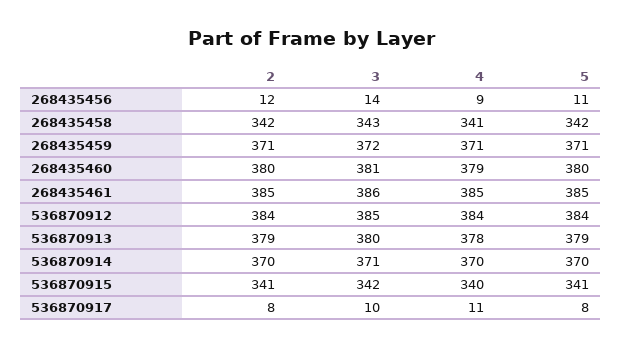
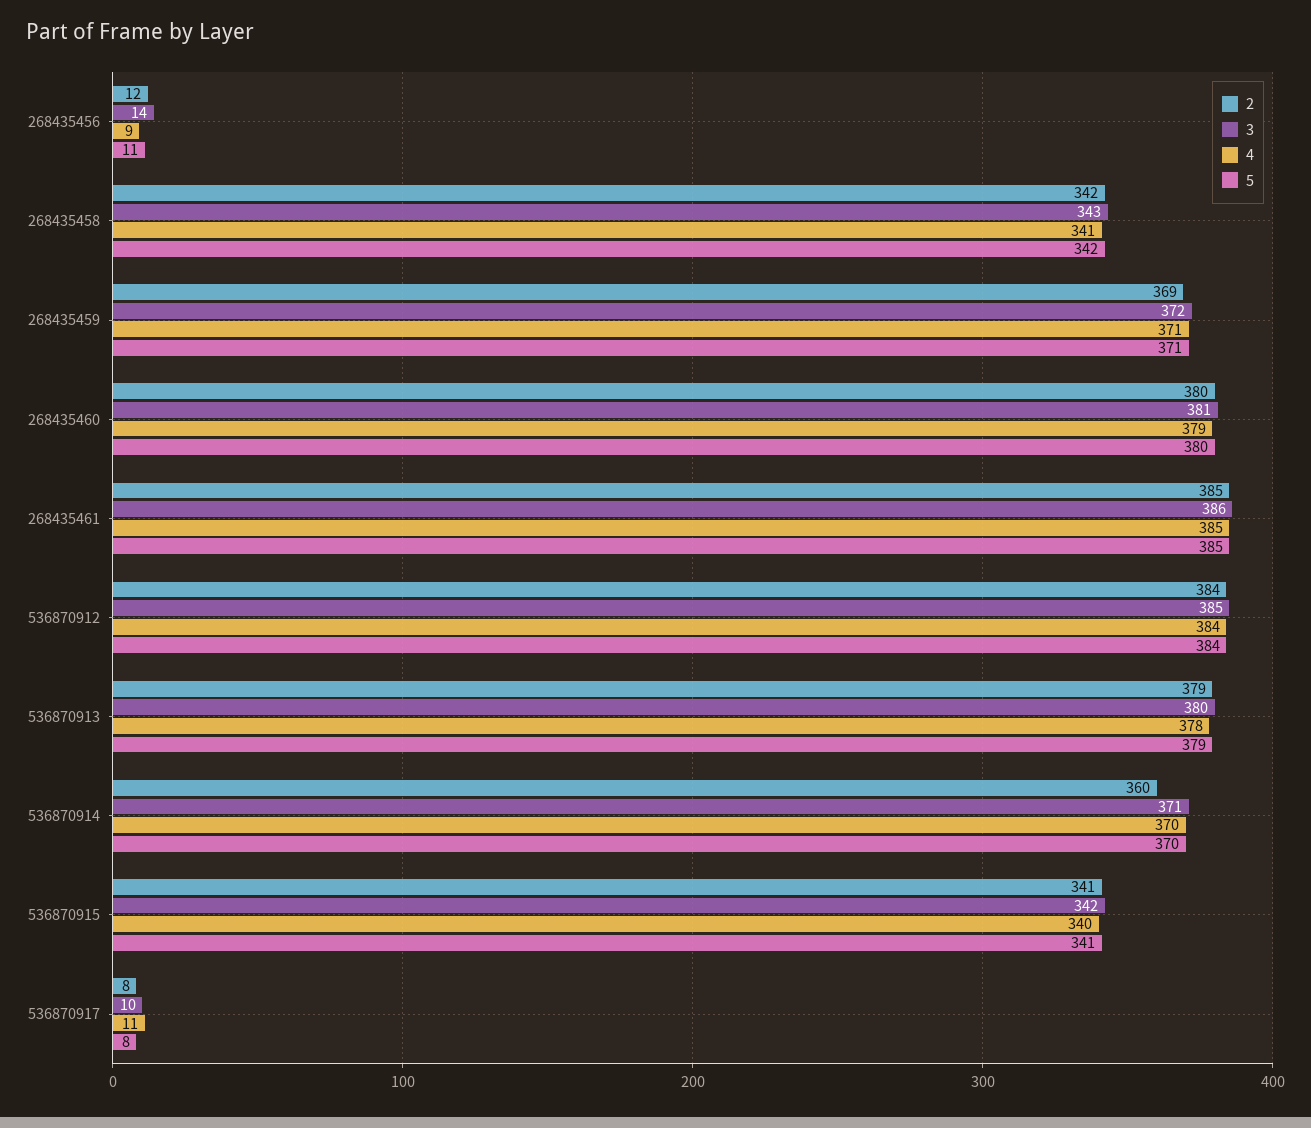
  {
    "2": {
      "268435456": 12,
      "268435458": 342,
-     "268435459": 371,
+     "268435459": 369,
      "268435460": 380,
      "268435461": 385,
      "536870912": 384,
      "536870913": 379,
-     "536870914": 370,
+     "536870914": 360,
      "536870915": 341,
      "536870917": 8
    },
    "3": {
      "268435456": 14,
      "268435458": 343,
      "268435459": 372,
      "268435460": 381,
      "268435461": 386,
      "536870912": 385,
      "536870913": 380,
      "536870914": 371,
      "536870915": 342,
      "536870917": 10
    },
    "4": {
      "268435456": 9,
      "268435458": 341,
      "268435459": 371,
      "268435460": 379,
      "268435461": 385,
      "536870912": 384,
      "536870913": 378,
      "536870914": 370,
      "536870915": 340,
      "536870917": 11
    },
    "5": {
      "268435456": 11,
      "268435458": 342,
      "268435459": 371,
      "268435460": 380,
      "268435461": 385,
      "536870912": 384,
      "536870913": 379,
      "536870914": 370,
      "536870915": 341,
      "536870917": 8
    }
  }

